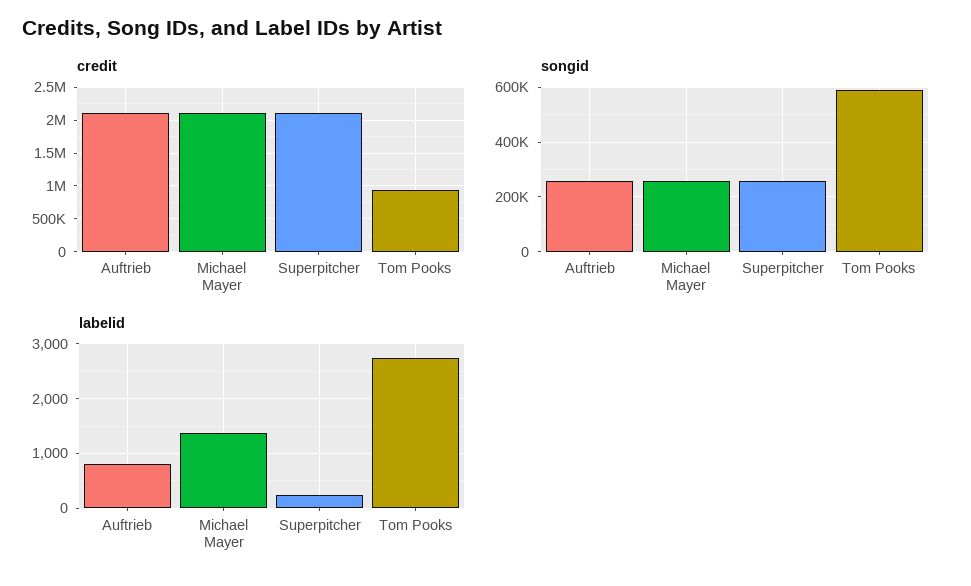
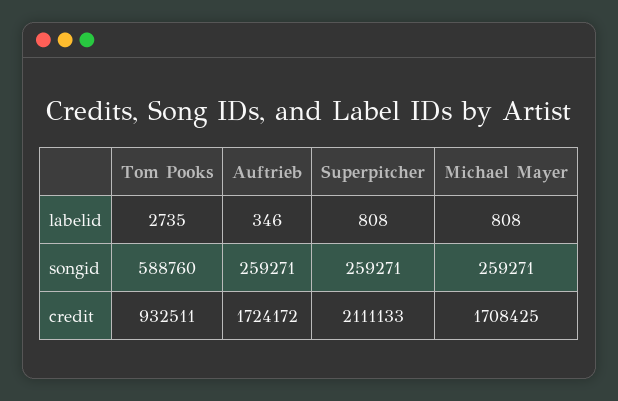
  {
    "credit": {
-     "Auftrieb": 2100000,
+     "Auftrieb": 1724172,
-     "Michael Mayer": 2100000,
+     "Michael Mayer": 1708425,
      "Superpitcher": 2111133,
      "Tom Pooks": 932511
    },
    "songid": {
      "Auftrieb": 259271,
      "Michael Mayer": 259271,
      "Superpitcher": 259271,
      "Tom Pooks": 588760
    },
    "labelid": {
-     "Auftrieb": 800,
+     "Auftrieb": 346,
-     "Michael Mayer": 1400,
+     "Michael Mayer": 808,
-     "Superpitcher": 200,
+     "Superpitcher": 808,
      "Tom Pooks": 2735
    }
  }

